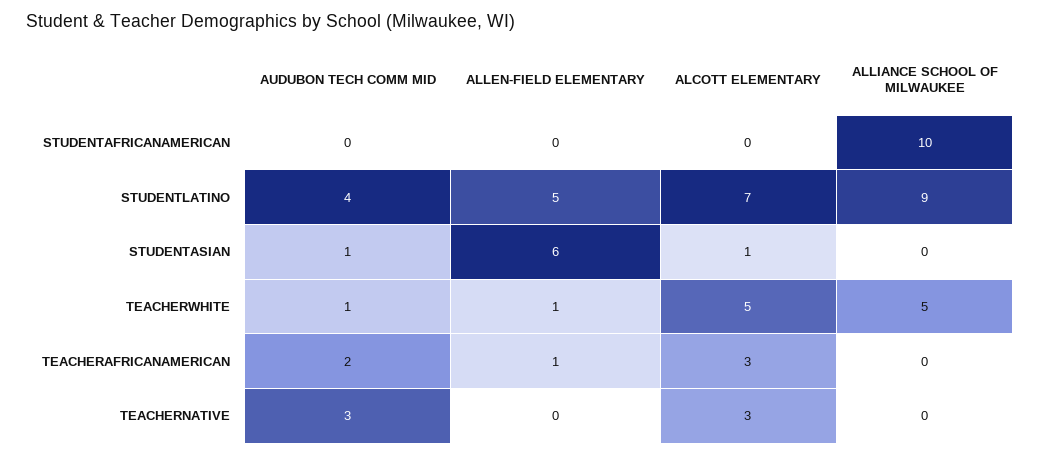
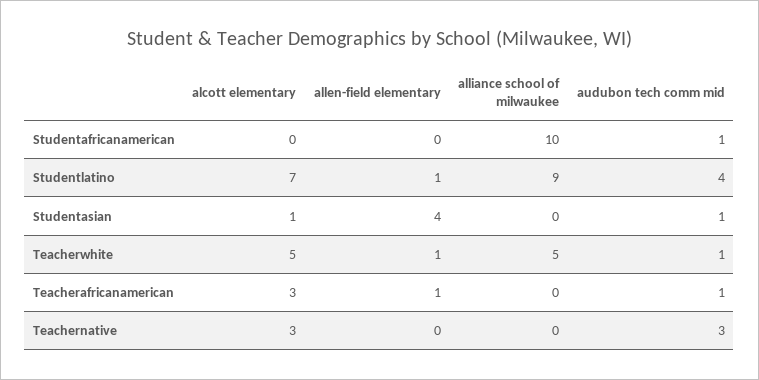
  {
    "AUDUBON TECH COMM MID": {
-     "STUDENTAFRICANAMERICAN": 0,
+     "STUDENTAFRICANAMERICAN": 1,
      "STUDENTLATINO": 4,
      "STUDENTASIAN": 1,
      "TEACHERWHITE": 1,
-     "TEACHERAFRICANAMERICAN": 2,
+     "TEACHERAFRICANAMERICAN": 1,
      "TEACHERNATIVE": 3
    },
    "ALLEN-FIELD ELEMENTARY": {
      "STUDENTAFRICANAMERICAN": 0,
-     "STUDENTLATINO": 5,
+     "STUDENTLATINO": 1,
-     "STUDENTASIAN": 6,
+     "STUDENTASIAN": 4,
      "TEACHERWHITE": 1,
      "TEACHERAFRICANAMERICAN": 1,
      "TEACHERNATIVE": 0
    },
    "ALCOTT ELEMENTARY": {
      "STUDENTAFRICANAMERICAN": 0,
      "STUDENTLATINO": 7,
      "STUDENTASIAN": 1,
      "TEACHERWHITE": 5,
      "TEACHERAFRICANAMERICAN": 3,
      "TEACHERNATIVE": 3
    },
    "ALLIANCE SCHOOL OF MILWAUKEE": {
      "STUDENTAFRICANAMERICAN": 10,
      "STUDENTLATINO": 9,
      "STUDENTASIAN": 0,
      "TEACHERWHITE": 5,
      "TEACHERAFRICANAMERICAN": 0,
      "TEACHERNATIVE": 0
    }
  }

